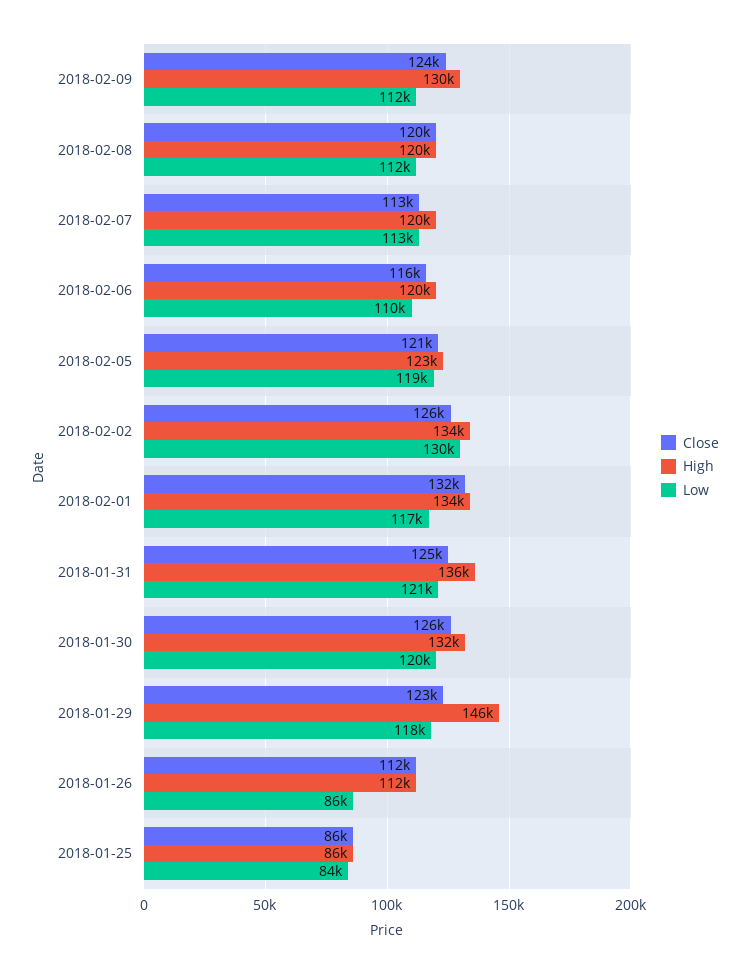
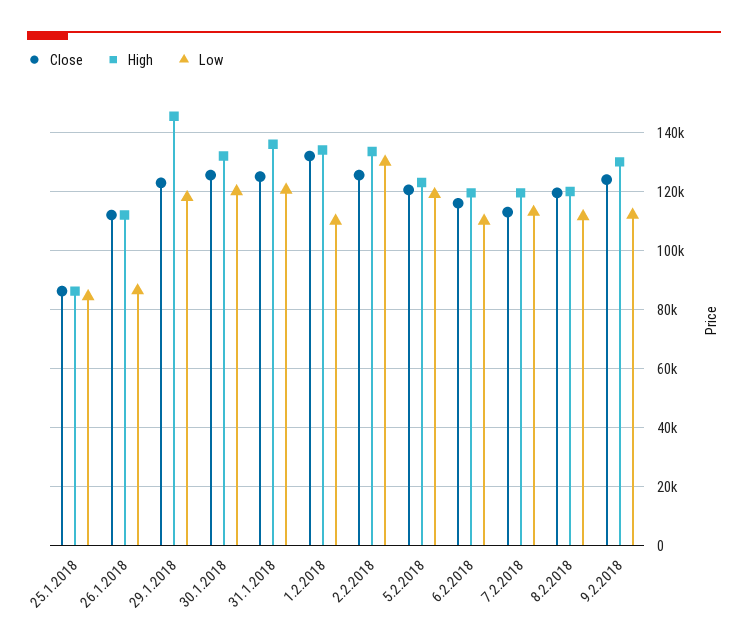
  {
    "Close": {
      "2018-02-09": 124000,
      "2018-02-08": 120000,
      "2018-02-07": 113000,
      "2018-02-06": 116000,
      "2018-02-05": 121000,
      "2018-02-02": 126000,
      "2018-02-01": 132000,
      "2018-01-31": 125000,
      "2018-01-30": 126000,
      "2018-01-29": 123000,
      "2018-01-26": 112000,
      "2018-01-25": 86000
    },
    "High": {
      "2018-02-09": 130000,
      "2018-02-08": 120000,
      "2018-02-07": 120000,
      "2018-02-06": 120000,
      "2018-02-05": 123000,
      "2018-02-02": 134000,
      "2018-02-01": 134000,
      "2018-01-31": 136000,
      "2018-01-30": 132000,
      "2018-01-29": 146000,
      "2018-01-26": 112000,
      "2018-01-25": 86000
    },
    "Low": {
      "2018-02-09": 112000,
      "2018-02-08": 112000,
      "2018-02-07": 113000,
      "2018-02-06": 110000,
      "2018-02-05": 119000,
      "2018-02-02": 130000,
-     "2018-02-01": 117000,
+     "2018-02-01": 110000,
      "2018-01-31": 121000,
      "2018-01-30": 120000,
      "2018-01-29": 118000,
      "2018-01-26": 86000,
      "2018-01-25": 84000
    }
  }

